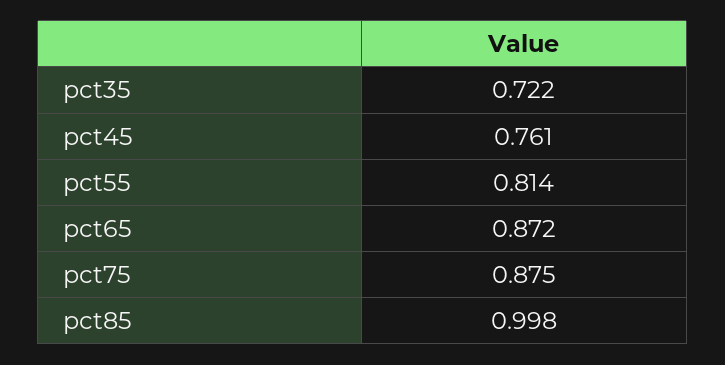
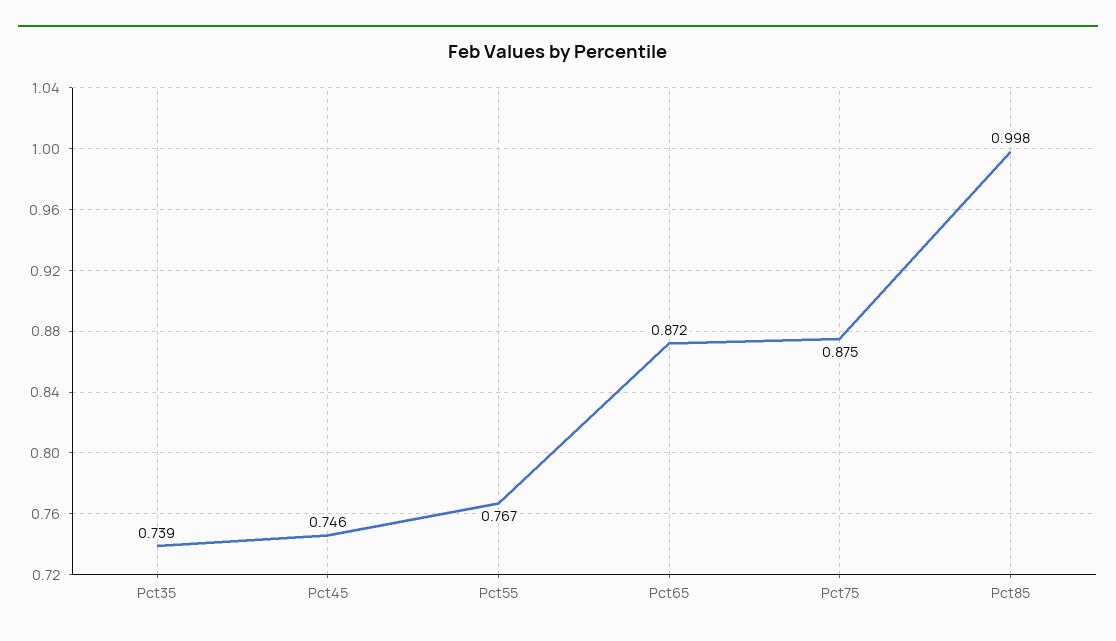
  {
-   "pct35": 0.722,
+   "pct35": 0.739,
-   "pct45": 0.761,
+   "pct45": 0.746,
-   "pct55": 0.814,
+   "pct55": 0.767,
    "pct65": 0.872,
    "pct75": 0.875,
    "pct85": 0.998
  }

